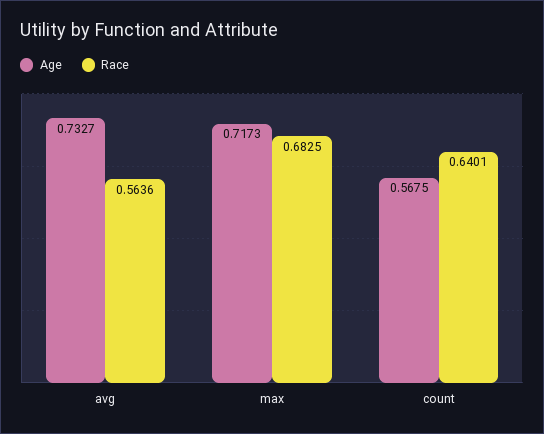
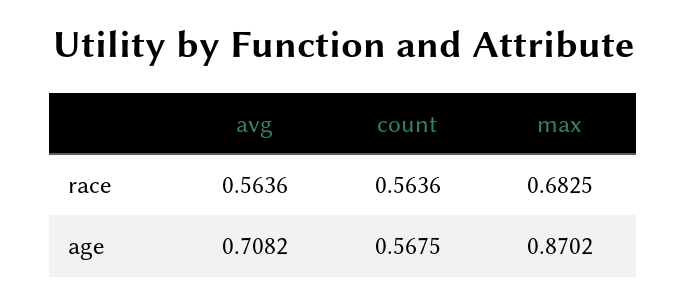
  {
    "Age": {
-     "avg": 0.7327,
+     "avg": 0.7082,
-     "max": 0.7173,
+     "max": 0.8702,
      "count": 0.5675
    },
    "Race": {
      "avg": 0.5636,
      "max": 0.6825,
-     "count": 0.6401
+     "count": 0.5636
    }
  }

